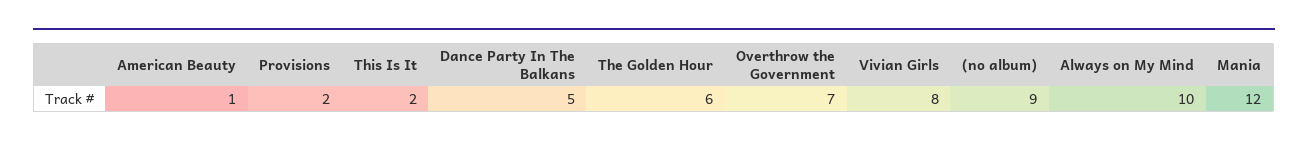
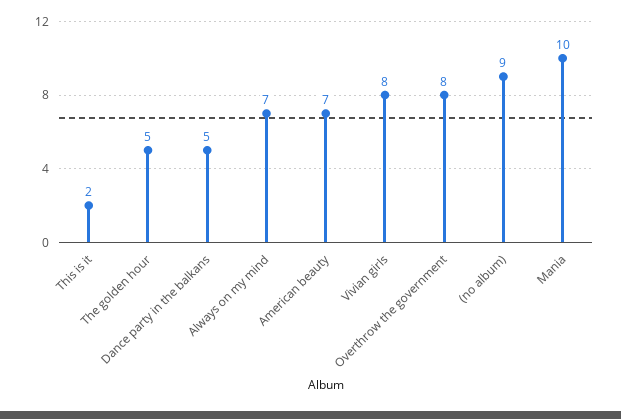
  {
-   "American Beauty": 1,
+   "American Beauty": 7,
-   "Provisions": 2,
    "This Is It": 2,
    "Dance Party In The Balkans": 5,
-   "The Golden Hour": 6,
+   "The Golden Hour": 5,
-   "Overthrow the Government": 7,
+   "Overthrow the Government": 8,
    "Vivian Girls": 8,
    "(no album)": 9,
-   "Always on My Mind": 10,
+   "Always on My Mind": 7,
-   "Mania": 12
+   "Mania": 10
  }

